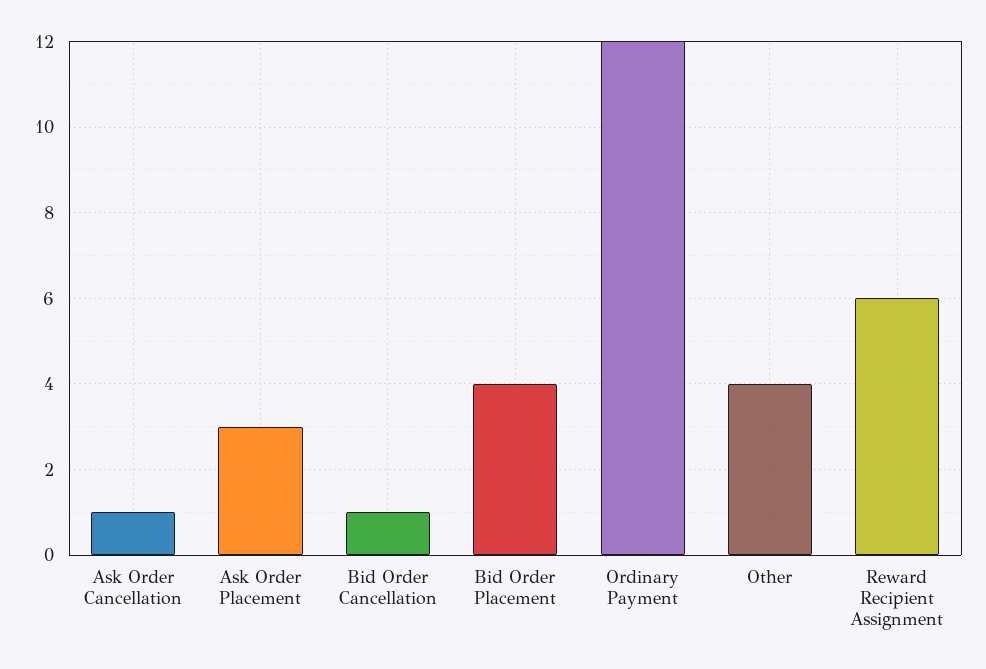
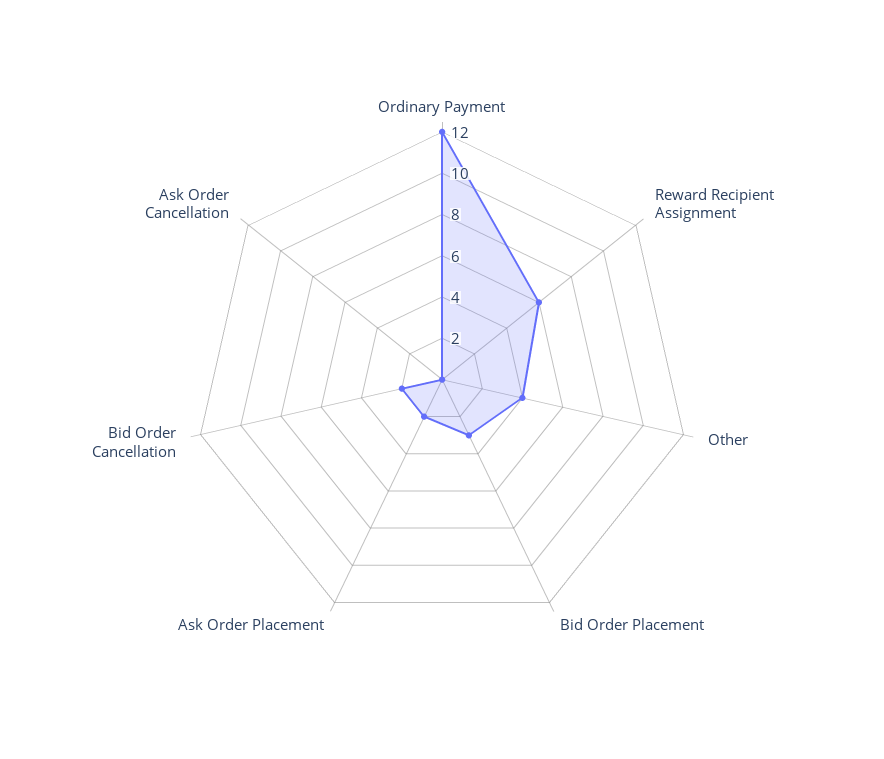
  {
-   "Ask Order Cancellation": 1,
+   "Ask Order Cancellation": 0,
-   "Ask Order Placement": 3,
+   "Ask Order Placement": 2,
-   "Bid Order Cancellation": 1,
+   "Bid Order Cancellation": 2,
-   "Bid Order Placement": 4,
+   "Bid Order Placement": 3,
    "Ordinary Payment": 12,
    "Other": 4,
    "Reward Recipient Assignment": 6
  }

